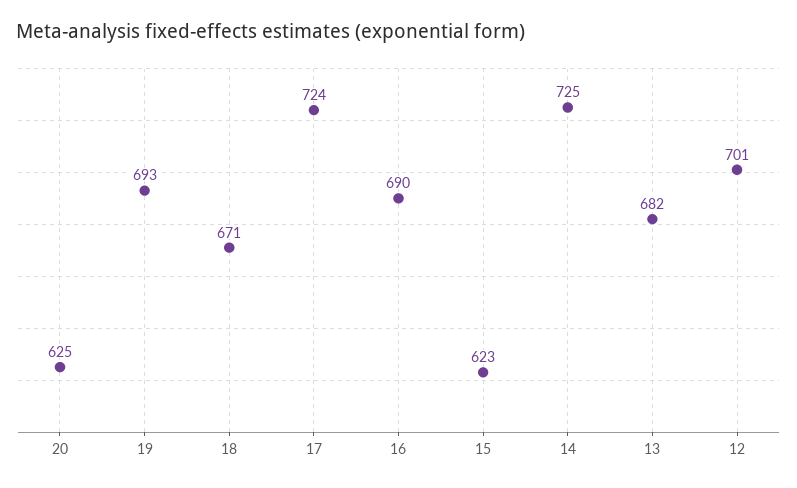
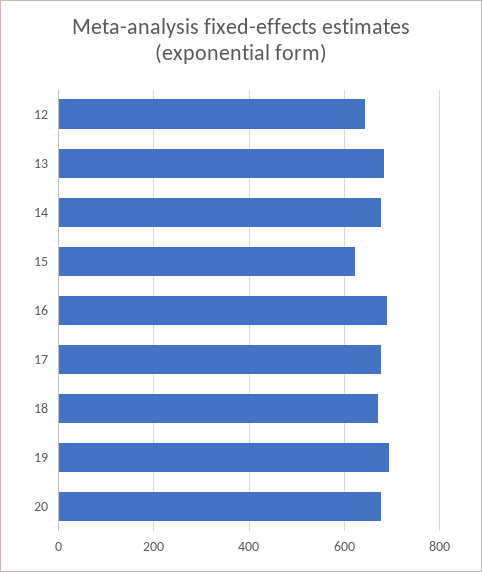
  {
-   "20": 625,
+   "20": 680,
    "19": 693,
    "18": 671,
-   "17": 724,
+   "17": 680,
    "16": 690,
    "15": 623,
-   "14": 725,
+   "14": 680,
    "13": 682,
-   "12": 701
+   "12": 640
  }

